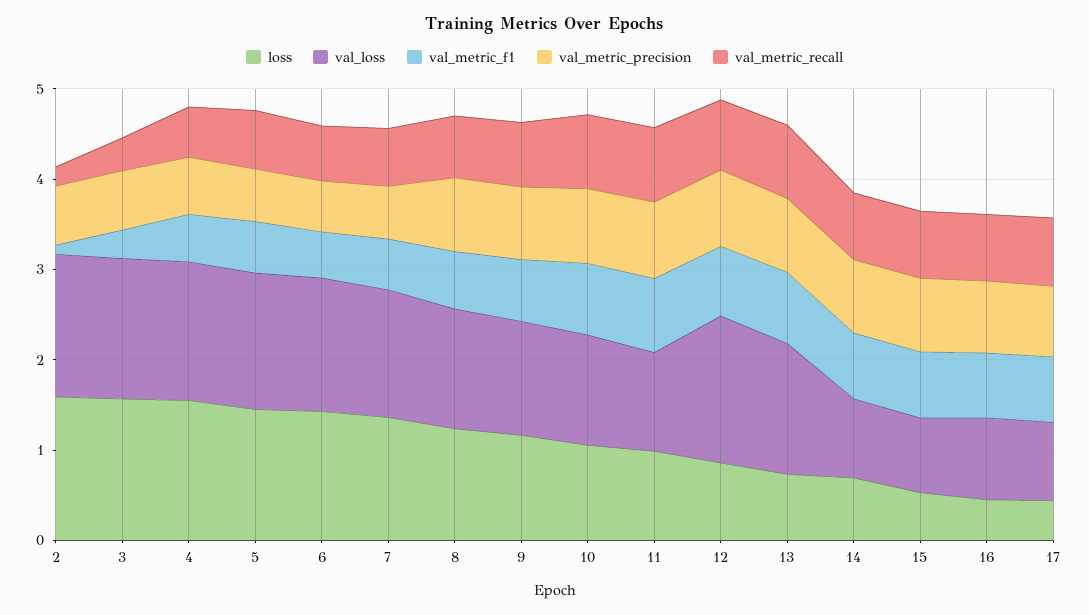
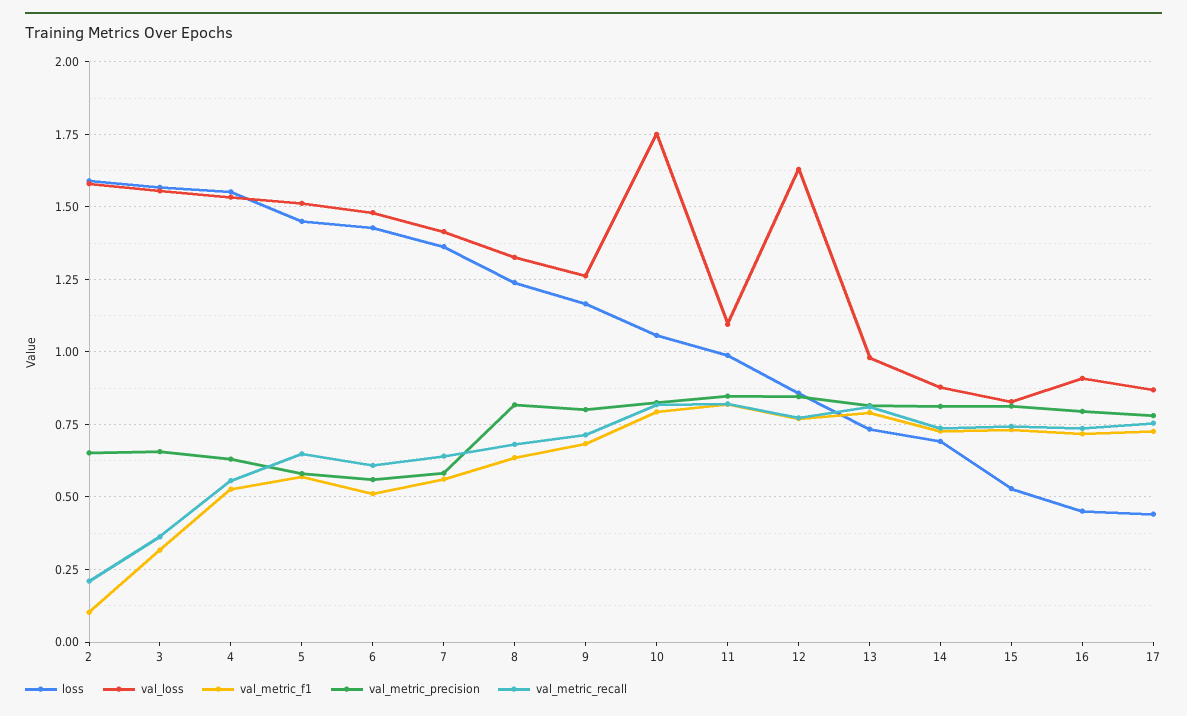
  {
    "loss": {
      "2": 1.6,
      "3": 1.575,
      "4": 1.55,
      "5": 1.45,
      "6": 1.425,
      "7": 1.375,
      "8": 1.25,
      "9": 1.175,
      "10": 1.05,
      "11": 1,
      "12": 0.85,
      "13": 0.725,
      "14": 0.7,
      "15": 0.525,
      "16": 0.45,
      "17": 0.45
    },
    "val_loss": {
      "2": 1.575,
      "3": 1.55,
      "4": 1.525,
      "5": 1.5,
      "6": 1.475,
      "7": 1.425,
      "8": 1.325,
      "9": 1.25,
-     "10": 1.2,
+     "10": 1.75,
      "11": 1.1,
      "12": 1.625,
-     "13": 1.4,
+     "13": 0.975,
      "14": 0.875,
      "15": 0.825,
      "16": 0.9,
      "17": 0.875
    },
    "val_metric_f1": {
      "2": 0.1,
      "3": 0.325,
      "4": 0.525,
      "5": 0.575,
      "6": 0.5,
      "7": 0.55,
      "8": 0.625,
      "9": 0.675,
      "10": 0.8,
      "11": 0.825,
      "12": 0.775,
      "13": 0.8,
      "14": 0.725,
      "15": 0.725,
      "16": 0.725,
      "17": 0.725
    },
    "val_metric_precision": {
      "2": 0.65,
      "3": 0.65,
      "4": 0.625,
      "5": 0.575,
      "6": 0.55,
      "7": 0.575,
      "8": 0.825,
      "9": 0.8,
      "10": 0.825,
      "11": 0.85,
      "12": 0.85,
      "13": 0.825,
      "14": 0.8,
      "15": 0.825,
      "16": 0.8,
      "17": 0.775
    },
    "val_metric_recall": {
      "2": 0.2,
      "3": 0.375,
      "4": 0.55,
      "5": 0.65,
      "6": 0.6,
      "7": 0.65,
      "8": 0.675,
      "9": 0.725,
      "10": 0.825,
      "11": 0.825,
      "12": 0.775,
      "13": 0.8,
      "14": 0.725,
      "15": 0.75,
      "16": 0.725,
      "17": 0.75
    }
  }

